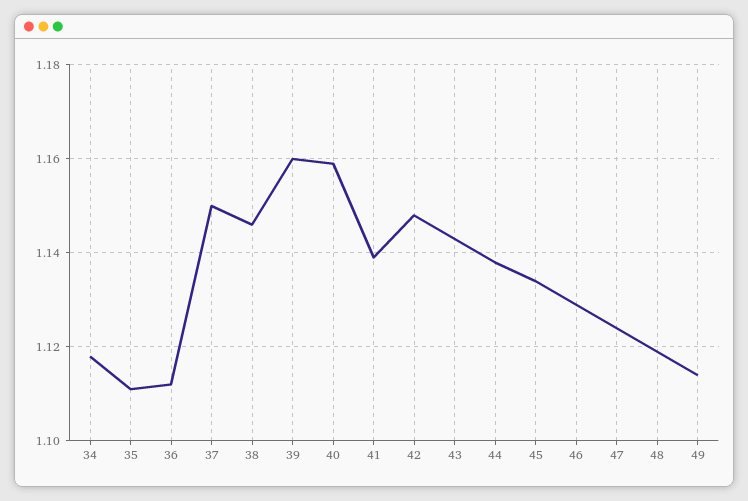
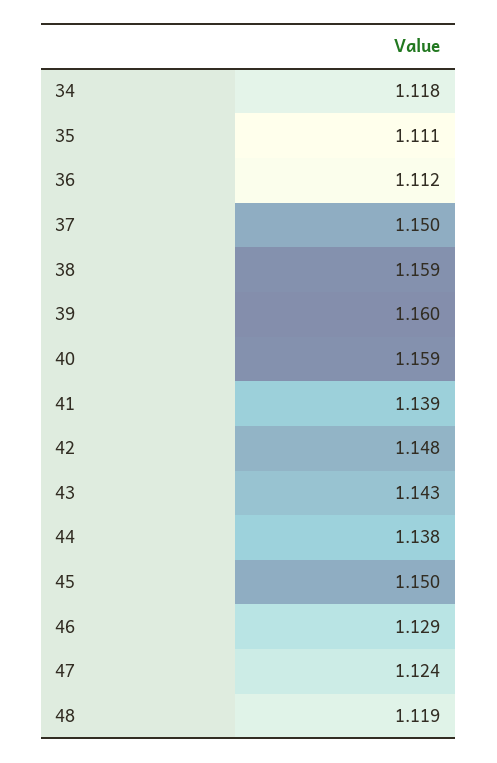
  {
    "34": 1.118,
    "35": 1.111,
    "36": 1.112,
    "37": 1.15,
-   "38": 1.145,
+   "38": 1.159,
    "39": 1.16,
    "40": 1.159,
    "41": 1.139,
    "42": 1.148,
    "43": 1.143,
    "44": 1.138,
-   "45": 1.135,
+   "45": 1.15,
    "46": 1.129,
    "47": 1.124,
-   "48": 1.119,
+   "48": 1.119
-   "49": 1.115
  }

